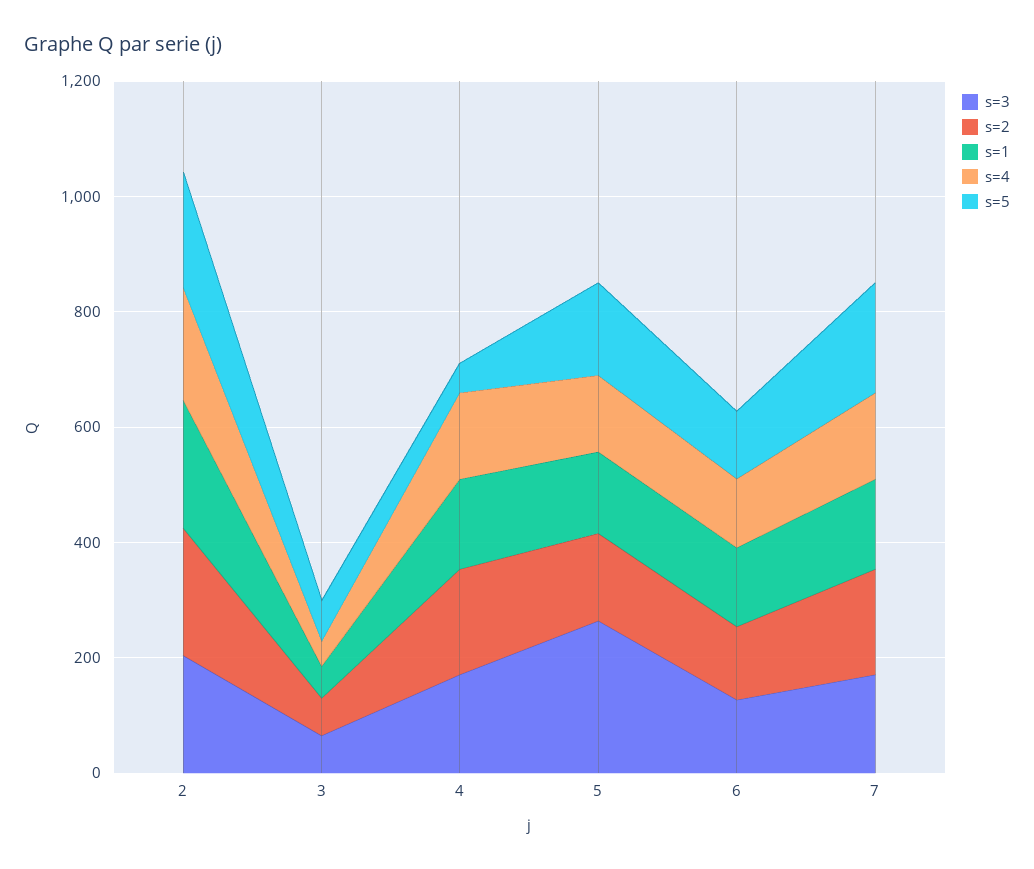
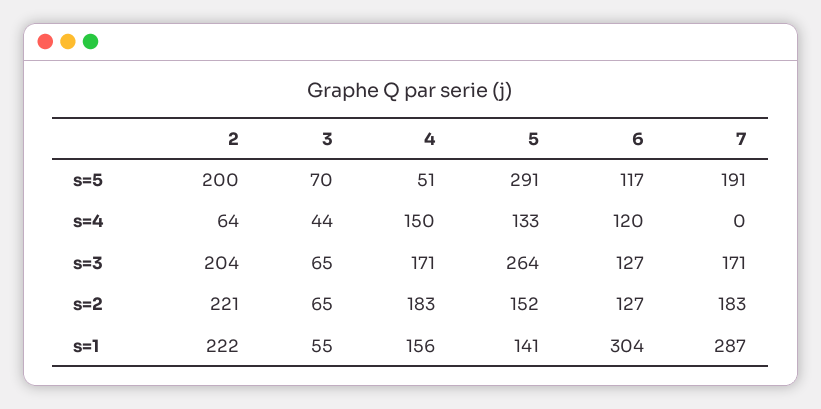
  {
    "s=3": {
      "2": 204,
      "3": 65,
      "4": 171,
      "5": 264,
      "6": 127,
      "7": 171
    },
    "s=2": {
      "2": 221,
      "3": 65,
      "4": 183,
      "5": 152,
      "6": 127,
      "7": 183
    },
    "s=1": {
      "2": 222,
      "3": 55,
      "4": 156,
      "5": 141,
-     "6": 150,
+     "6": 304,
-     "7": 150
+     "7": 287
    },
    "s=4": {
-     "2": 200,
+     "2": 64,
      "3": 44,
      "4": 150,
      "5": 133,
      "6": 120,
-     "7": 150
+     "7": 0
    },
    "s=5": {
      "2": 200,
      "3": 70,
      "4": 51,
-     "5": 150,
+     "5": 291,
      "6": 117,
      "7": 191
    }
  }

